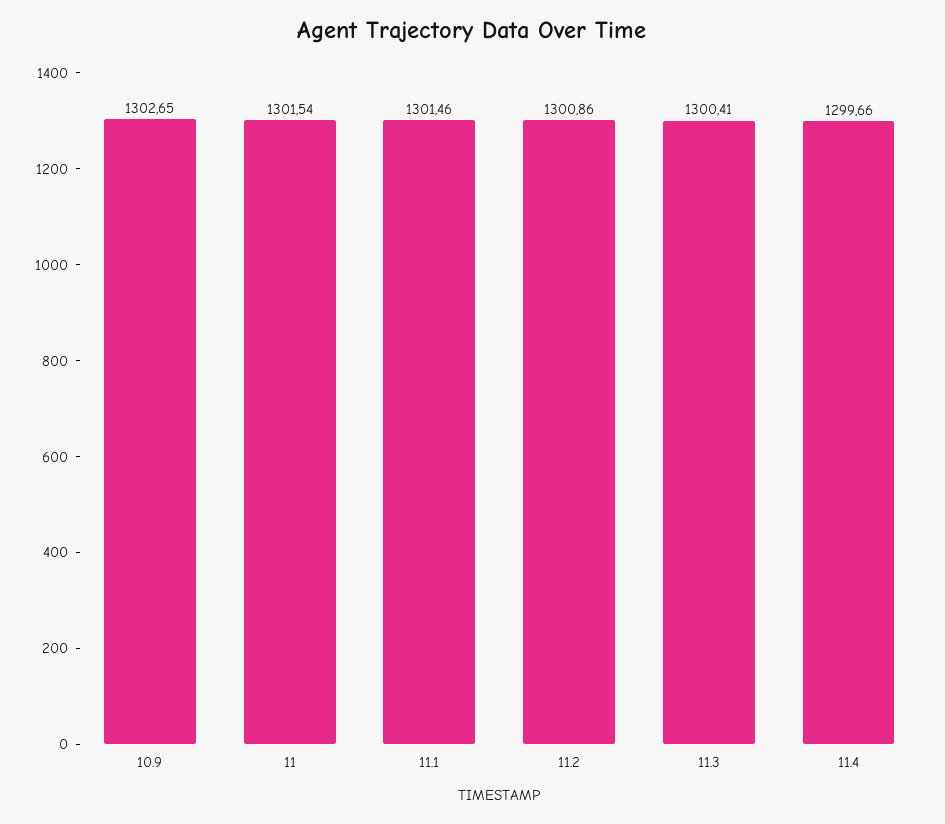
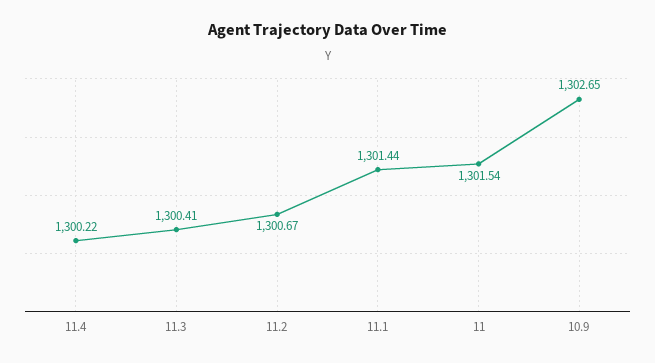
  {
    "10.9": 1302.65,
    "11": 1301.54,
-   "11.1": 1301.46,
+   "11.1": 1301.44,
-   "11.2": 1300.86,
+   "11.2": 1300.67,
    "11.3": 1300.41,
-   "11.4": 1299.66
+   "11.4": 1300.22
  }

